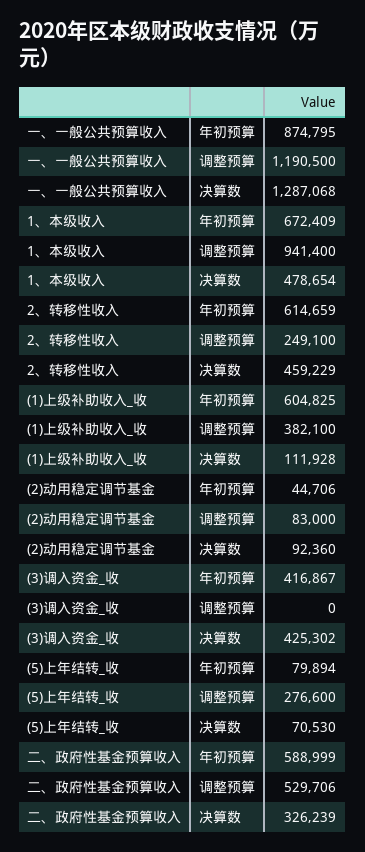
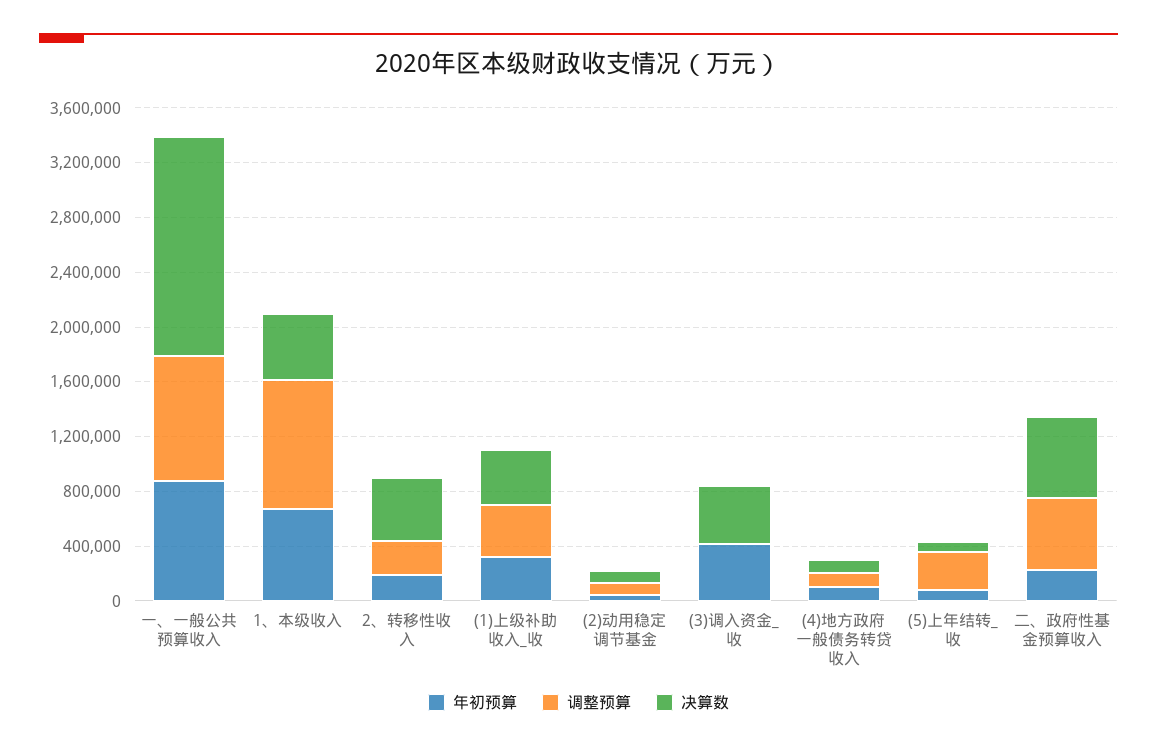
  {
    "年初预算": {
      "一、一般公共预算收入": 874795,
      "1、本级收入": 672409,
-     "2、转移性收入": 614659,
+     "2、转移性收入": 200000,
-     "(1)上级补助收入_收": 604825,
+     "(1)上级补助收入_收": 300000,
      "(2)动用稳定调节基金": 44706,
      "(3)调入资金_收": 416867,
      "(5)上年结转_收": 79894,
-     "二、政府性基金预算收入": 588999
+     "二、政府性基金预算收入": 200000,
+     "(4)地方政府一般债务转贷收入": 100000
    },
    "调整预算": {
-     "一、一般公共预算收入": 1190500,
+     "一、一般公共预算收入": 900000,
      "1、本级收入": 941400,
      "2、转移性收入": 249100,
      "(1)上级补助收入_收": 382100,
      "(2)动用稳定调节基金": 83000,
      "(3)调入资金_收": 0,
      "(5)上年结转_收": 276600,
-     "二、政府性基金预算收入": 529706
+     "二、政府性基金预算收入": 529706,
+     "(4)地方政府一般债务转贷收入": 100000
    },
    "决算数": {
-     "一、一般公共预算收入": 1287068,
+     "一、一般公共预算收入": 1600000,
      "1、本级收入": 478654,
      "2、转移性收入": 459229,
-     "(1)上级补助收入_收": 111928,
+     "(1)上级补助收入_收": 400000,
      "(2)动用稳定调节基金": 92360,
      "(3)调入资金_收": 425302,
      "(5)上年结转_收": 70530,
-     "二、政府性基金预算收入": 326239
+     "二、政府性基金预算收入": 600000,
+     "(4)地方政府一般债务转贷收入": 100000
    }
  }

